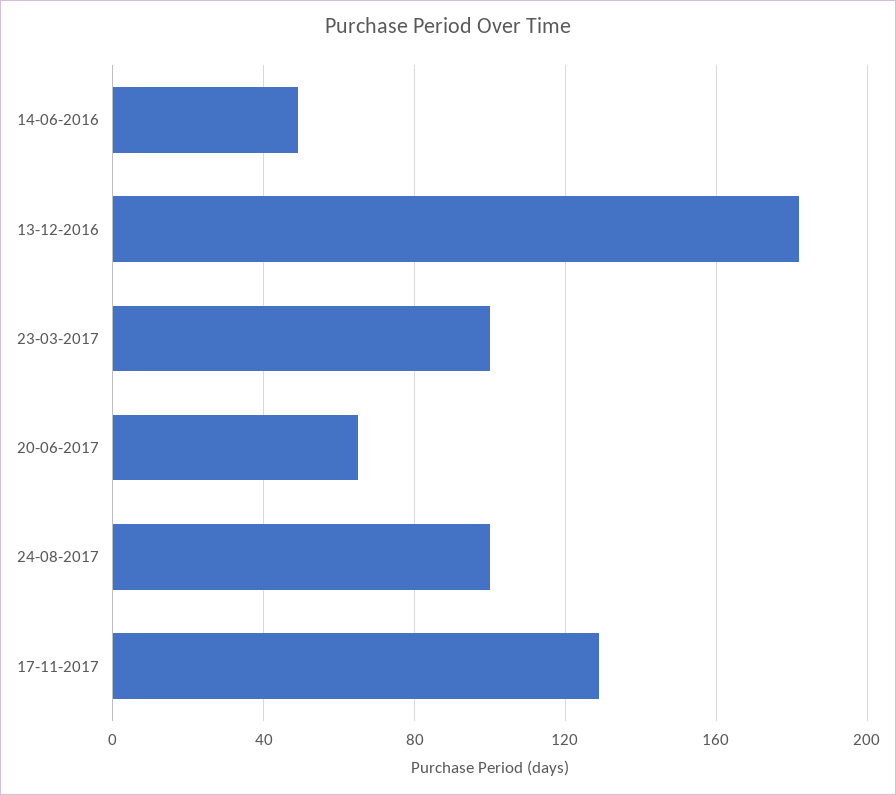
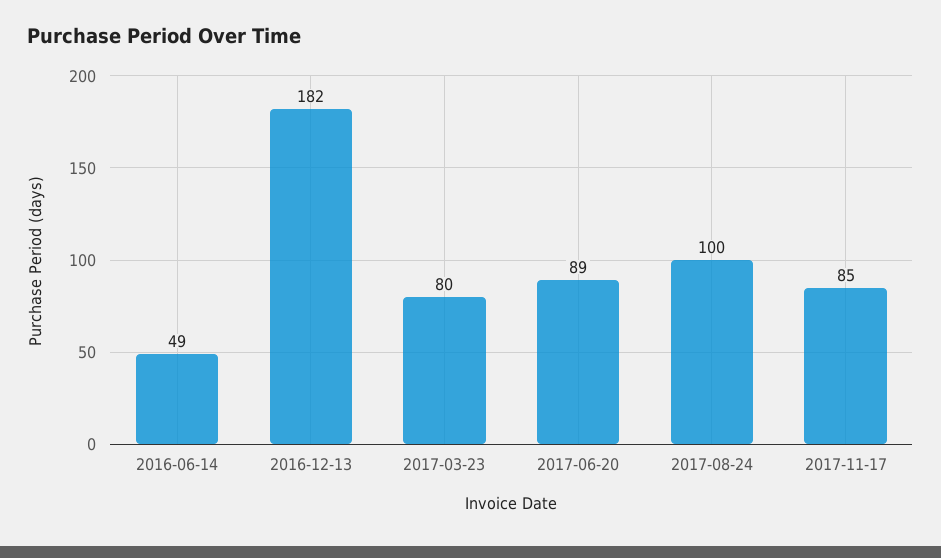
  {
    "14-06-2016": 49,
    "13-12-2016": 182,
-   "23-03-2017": 100,
+   "23-03-2017": 80,
-   "20-06-2017": 65,
+   "20-06-2017": 89,
    "24-08-2017": 100,
-   "17-11-2017": 130
+   "17-11-2017": 85
  }

